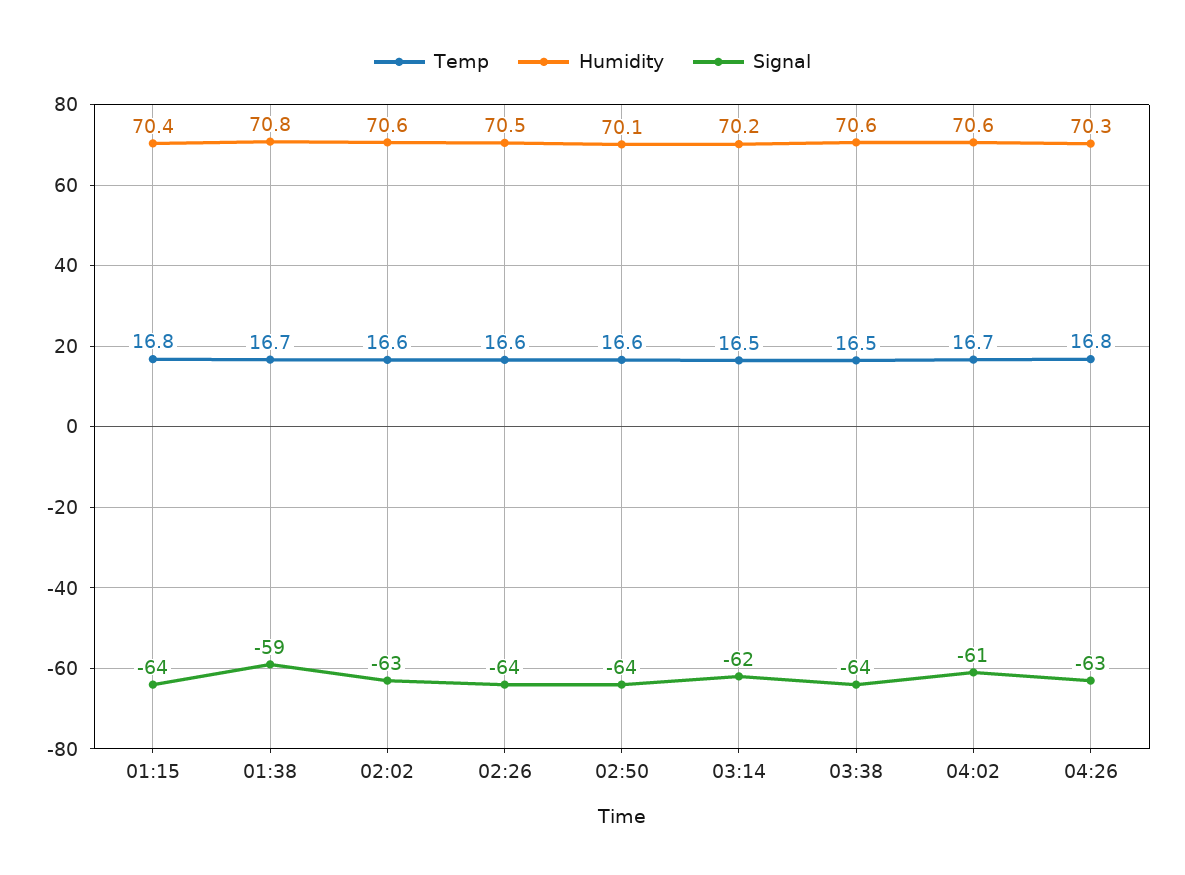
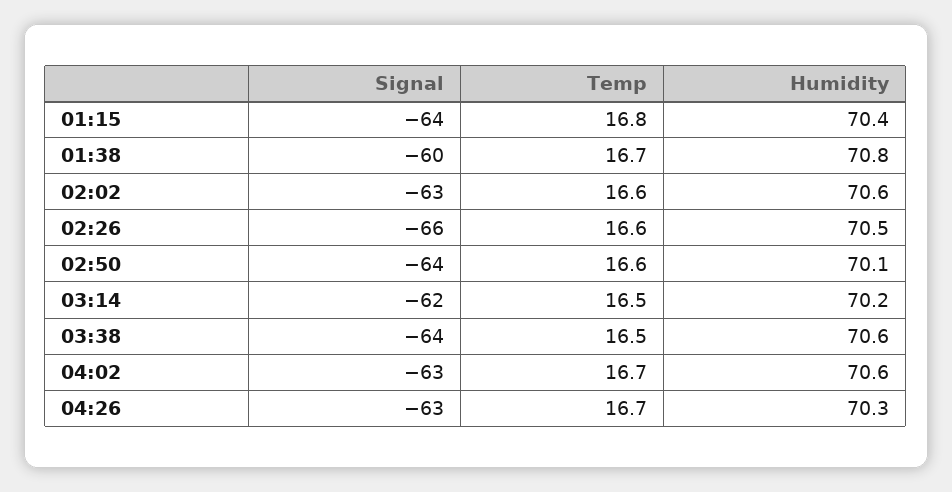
  {
    "Temp": {
      "01:15": 16.8,
      "01:38": 16.7,
      "02:02": 16.6,
      "02:26": 16.6,
      "02:50": 16.6,
      "03:14": 16.5,
      "03:38": 16.5,
      "04:02": 16.7,
-     "04:26": 16.8
+     "04:26": 16.7
    },
    "Humidity": {
      "01:15": 70.4,
      "01:38": 70.8,
      "02:02": 70.6,
      "02:26": 70.5,
      "02:50": 70.1,
      "03:14": 70.2,
      "03:38": 70.6,
      "04:02": 70.6,
      "04:26": 70.3
    },
    "Signal": {
      "01:15": -64,
-     "01:38": -59,
+     "01:38": -60,
      "02:02": -63,
-     "02:26": -64,
+     "02:26": -66,
      "02:50": -64,
      "03:14": -62,
      "03:38": -64,
-     "04:02": -61,
+     "04:02": -63,
      "04:26": -63
    }
  }

